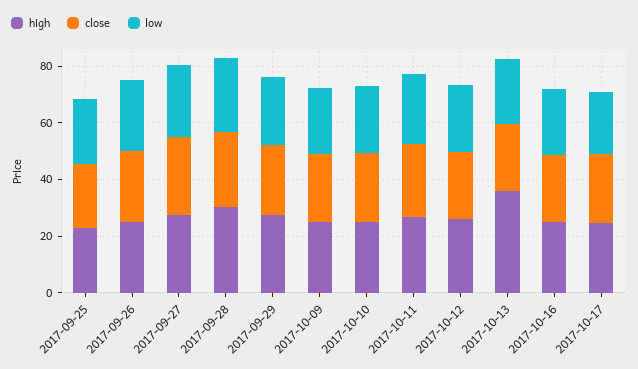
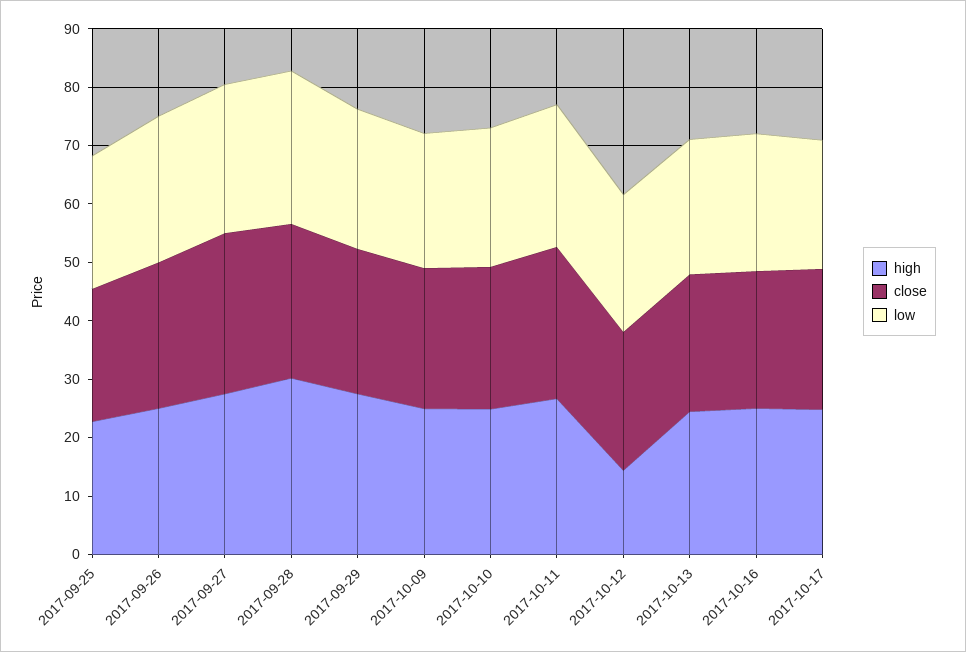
  {
    "high": {
      "2017-09-25": 22,
      "2017-09-26": 26,
      "2017-09-27": 28,
      "2017-09-28": 30,
      "2017-09-29": 28,
      "2017-10-09": 24,
      "2017-10-10": 24,
      "2017-10-11": 26,
-     "2017-10-12": 25,
+     "2017-10-12": 14,
-     "2017-10-13": 35,
+     "2017-10-13": 24,
      "2017-10-16": 26,
      "2017-10-17": 24
    },
    "close": {
      "2017-09-25": 22,
      "2017-09-26": 26,
      "2017-09-27": 28,
      "2017-09-28": 26,
      "2017-09-29": 24,
      "2017-10-09": 24,
      "2017-10-10": 24,
      "2017-10-11": 26,
      "2017-10-12": 24,
      "2017-10-13": 24,
      "2017-10-16": 24,
      "2017-10-17": 24
    },
    "low": {
      "2017-09-25": 22,
      "2017-09-26": 26,
      "2017-09-27": 26,
      "2017-09-28": 26,
      "2017-09-29": 24,
      "2017-10-09": 24,
      "2017-10-10": 24,
      "2017-10-11": 24,
      "2017-10-12": 24,
      "2017-10-13": 24,
      "2017-10-16": 24,
      "2017-10-17": 22
    }
  }

